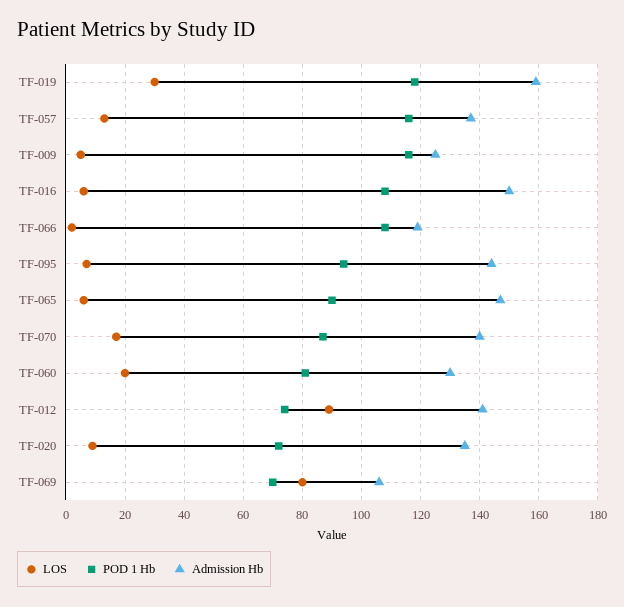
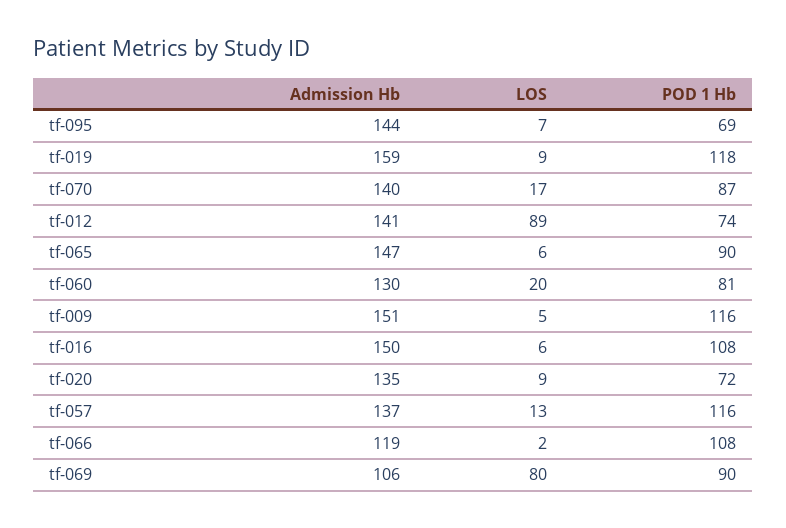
  {
    "LOS": {
-     "TF-019": 30,
+     "TF-019": 9,
      "TF-057": 13,
      "TF-009": 5,
      "TF-016": 6,
      "TF-066": 2,
      "TF-095": 7,
      "TF-065": 6,
      "TF-070": 17,
      "TF-060": 20,
      "TF-012": 89,
      "TF-020": 9,
      "TF-069": 80
    },
    "POD 1 Hb": {
      "TF-019": 118,
      "TF-057": 116,
      "TF-009": 116,
      "TF-016": 108,
      "TF-066": 108,
-     "TF-095": 95,
+     "TF-095": 69,
      "TF-065": 90,
      "TF-070": 87,
      "TF-060": 81,
      "TF-012": 74,
      "TF-020": 72,
-     "TF-069": 70
+     "TF-069": 90
    },
    "Admission Hb": {
      "TF-019": 159,
      "TF-057": 137,
-     "TF-009": 125,
+     "TF-009": 151,
      "TF-016": 150,
      "TF-066": 119,
      "TF-095": 144,
      "TF-065": 147,
      "TF-070": 140,
      "TF-060": 130,
      "TF-012": 141,
      "TF-020": 135,
      "TF-069": 106
    }
  }

